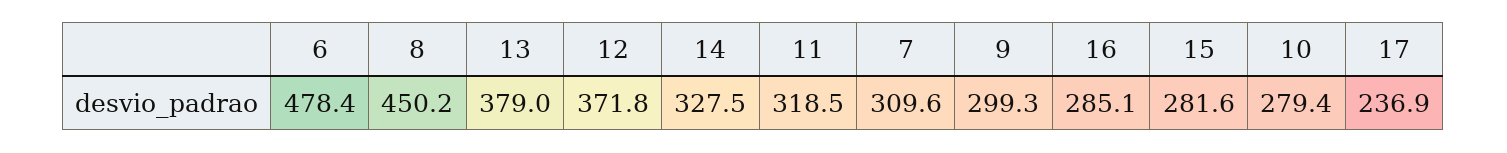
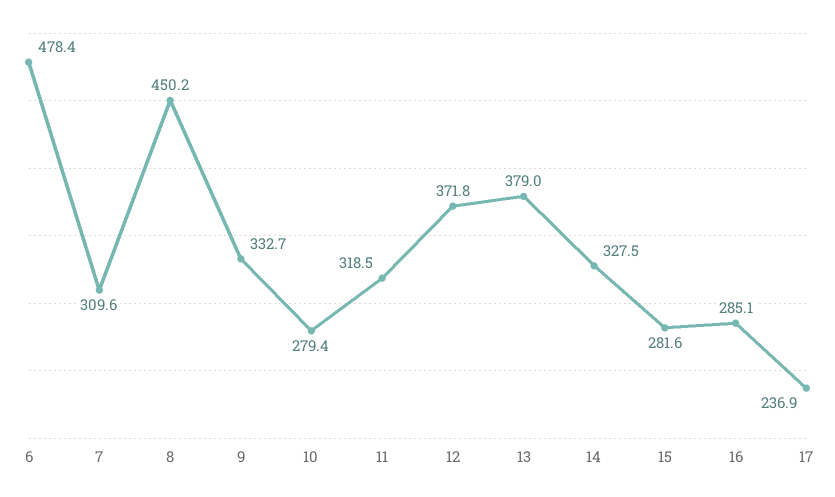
  {
    "6": 478.4,
    "8": 450.2,
    "13": 379,
    "12": 371.8,
    "14": 327.5,
    "11": 318.5,
    "7": 309.6,
-   "9": 299.3,
+   "9": 332.7,
    "16": 285.1,
    "15": 281.6,
    "10": 279.4,
    "17": 236.9
  }

